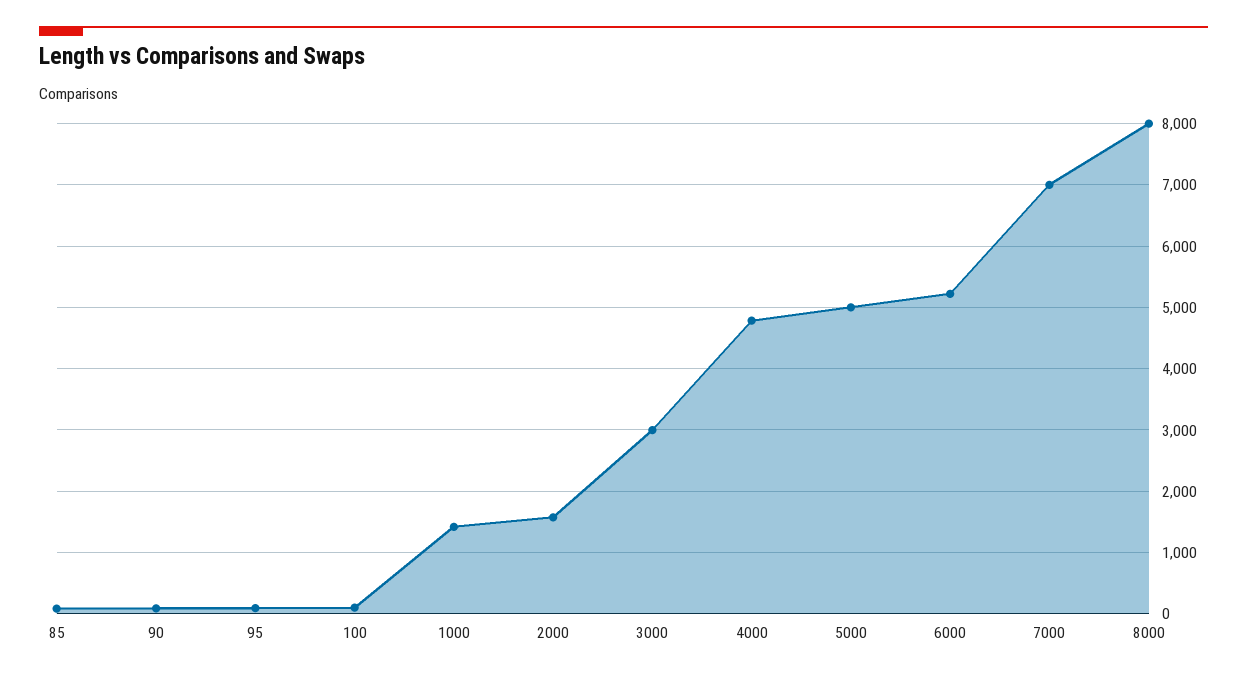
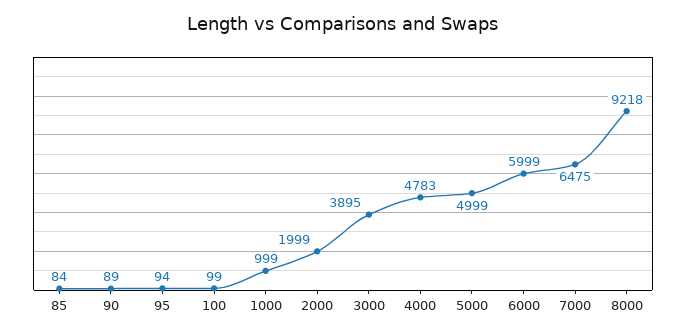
  {
    "85": 84,
    "90": 89,
    "95": 94,
    "100": 99,
-   "1000": 1400,
+   "1000": 999,
-   "2000": 1600,
+   "2000": 1999,
-   "3000": 3000,
+   "3000": 3895,
    "4000": 4783,
    "5000": 4999,
-   "6000": 5200,
+   "6000": 5999,
-   "7000": 7000,
+   "7000": 6475,
-   "8000": 8000
+   "8000": 9218
  }

